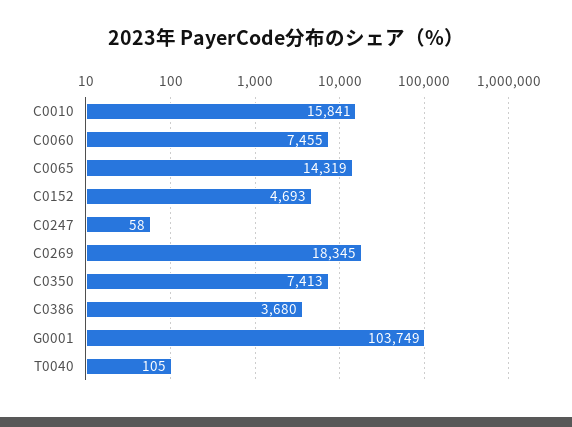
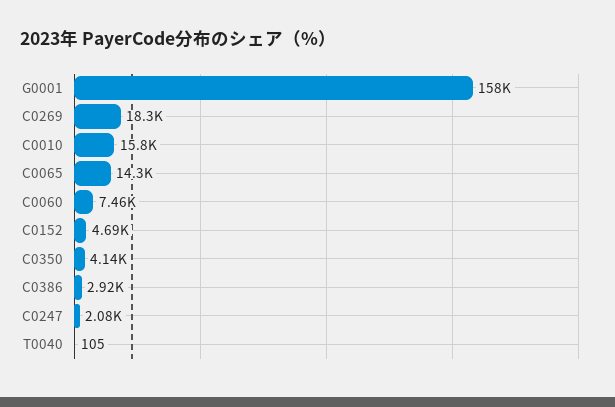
  {
    "C0010": 15841,
    "C0060": 7455,
    "C0065": 14319,
    "C0152": 4693,
-   "C0247": 58,
+   "C0247": 2080,
    "C0269": 18345,
-   "C0350": 7413,
+   "C0350": 4140,
-   "C0386": 3680,
+   "C0386": 2920,
-   "G0001": 103749,
+   "G0001": 158000,
    "T0040": 105
  }

